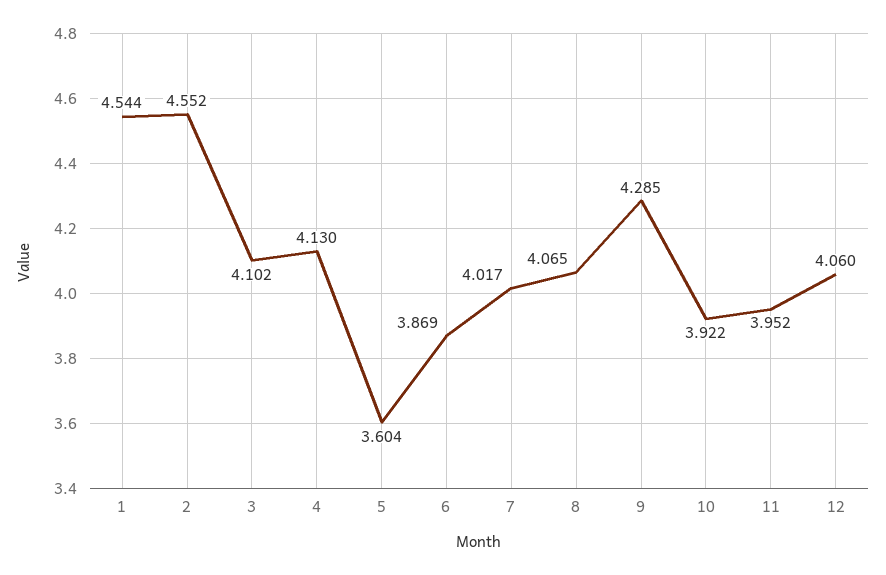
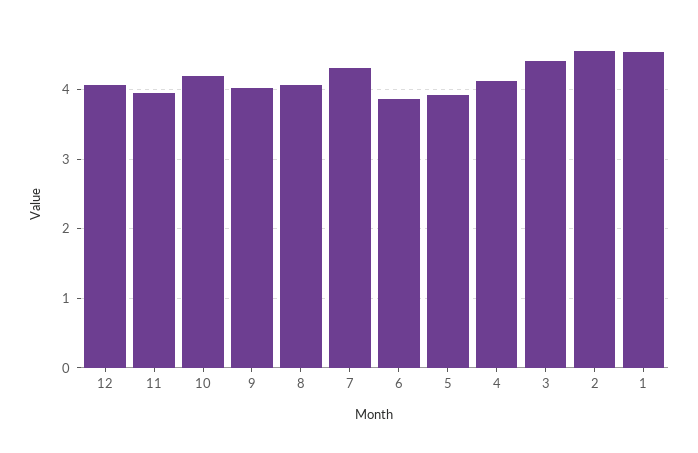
  {
    "1": 4.544,
    "2": 4.552,
-   "3": 4.102,
+   "3": 4.4,
    "4": 4.13,
-   "5": 3.604,
+   "5": 3.9,
    "6": 3.869,
-   "7": 4.017,
+   "7": 4.3,
    "8": 4.065,
-   "9": 4.285,
+   "9": 4,
-   "10": 3.922,
+   "10": 4.2,
    "11": 3.952,
    "12": 4.06
  }

